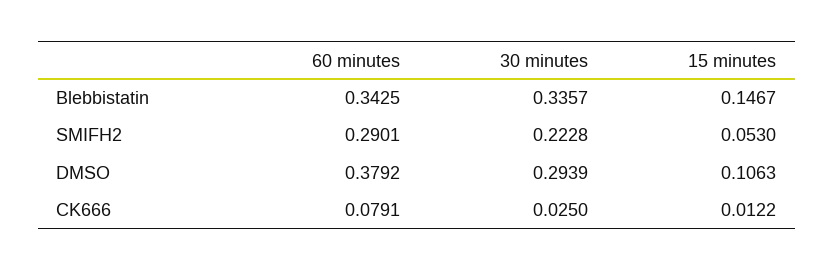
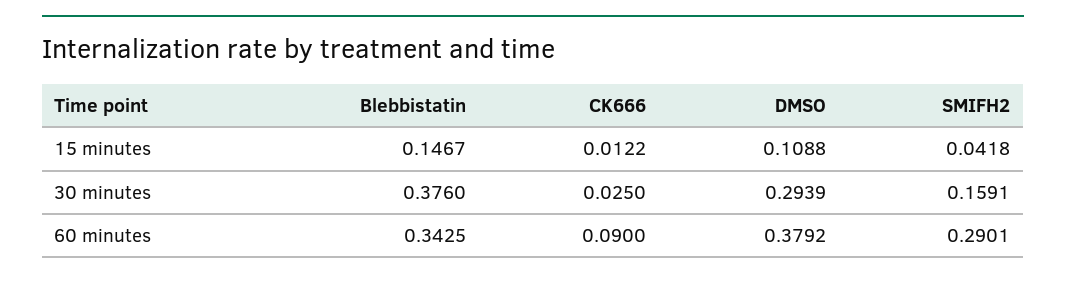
  {
    "60 minutes": {
      "Blebbistatin": 0.3425,
      "SMIFH2": 0.2901,
      "DMSO": 0.3792,
-     "CK666": 0.0791
+     "CK666": 0.09
    },
    "30 minutes": {
-     "Blebbistatin": 0.3357,
+     "Blebbistatin": 0.376,
-     "SMIFH2": 0.2228,
+     "SMIFH2": 0.1591,
      "DMSO": 0.2939,
      "CK666": 0.025
    },
    "15 minutes": {
      "Blebbistatin": 0.1467,
-     "SMIFH2": 0.053,
+     "SMIFH2": 0.0418,
-     "DMSO": 0.1063,
+     "DMSO": 0.1088,
      "CK666": 0.0122
    }
  }

